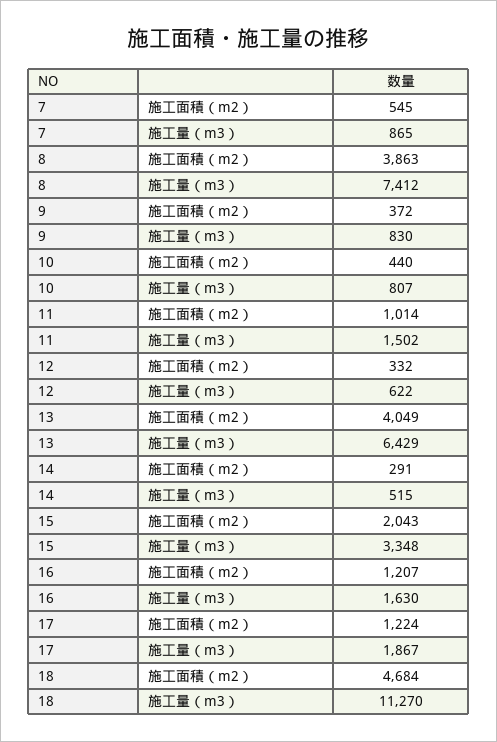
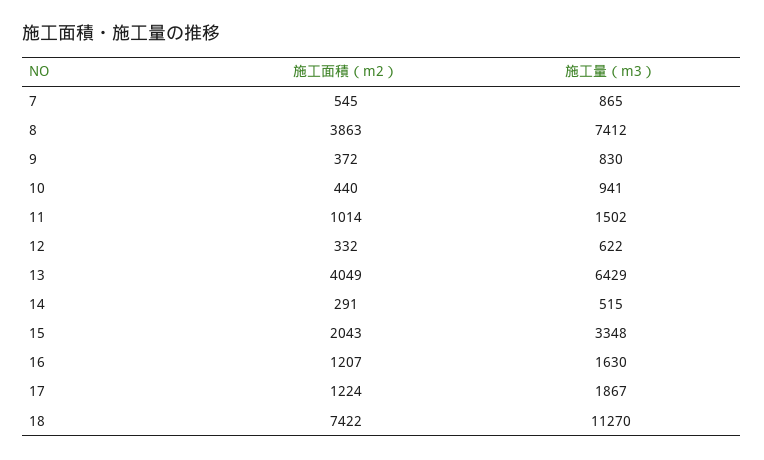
  {
    "7": {
      "施工面積（m2）": 545,
      "施工量（m3）": 865
    },
    "8": {
      "施工面積（m2）": 3863,
      "施工量（m3）": 7412
    },
    "9": {
      "施工面積（m2）": 372,
      "施工量（m3）": 830
    },
    "10": {
      "施工面積（m2）": 440,
-     "施工量（m3）": 807
+     "施工量（m3）": 941
    },
    "11": {
      "施工面積（m2）": 1014,
      "施工量（m3）": 1502
    },
    "12": {
      "施工面積（m2）": 332,
      "施工量（m3）": 622
    },
    "13": {
      "施工面積（m2）": 4049,
      "施工量（m3）": 6429
    },
    "14": {
      "施工面積（m2）": 291,
      "施工量（m3）": 515
    },
    "15": {
      "施工面積（m2）": 2043,
      "施工量（m3）": 3348
    },
    "16": {
      "施工面積（m2）": 1207,
      "施工量（m3）": 1630
    },
    "17": {
      "施工面積（m2）": 1224,
      "施工量（m3）": 1867
    },
    "18": {
-     "施工面積（m2）": 4684,
+     "施工面積（m2）": 7422,
      "施工量（m3）": 11270
    }
  }

